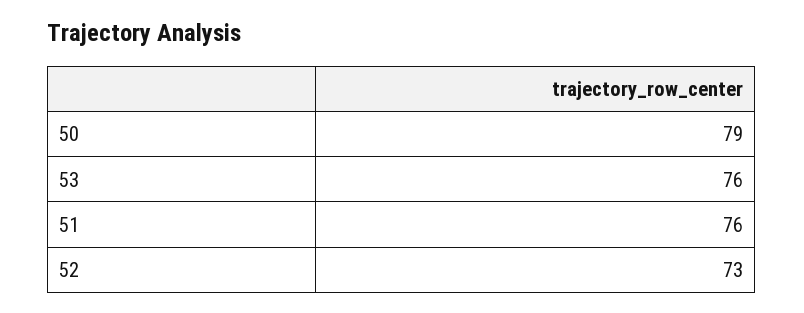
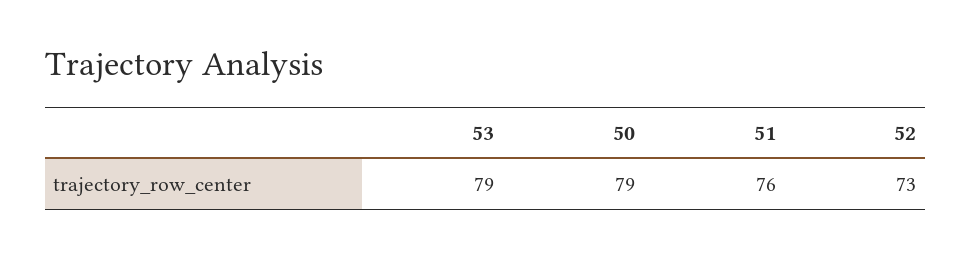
  {
    "50": 79,
-   "53": 76,
+   "53": 79,
    "51": 76,
    "52": 73
  }

